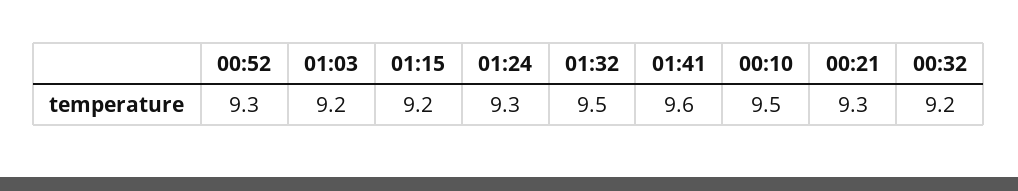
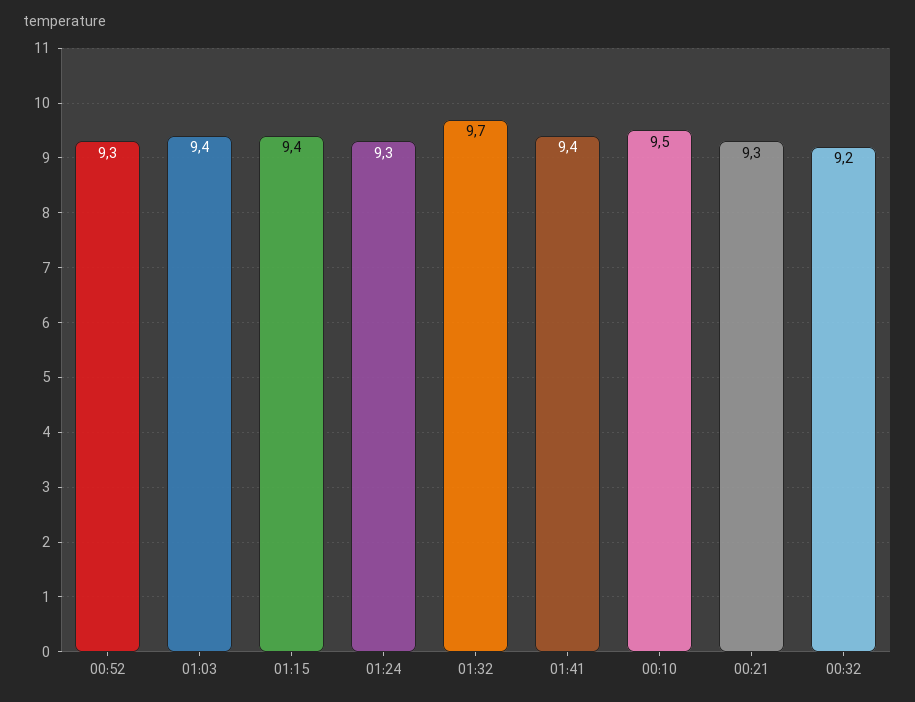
  {
    "00:52": 9.3,
-   "01:03": 9.2,
+   "01:03": 9.4,
-   "01:15": 9.2,
+   "01:15": 9.4,
    "01:24": 9.3,
-   "01:32": 9.5,
+   "01:32": 9.7,
-   "01:41": 9.6,
+   "01:41": 9.4,
    "00:10": 9.5,
    "00:21": 9.3,
    "00:32": 9.2
  }

